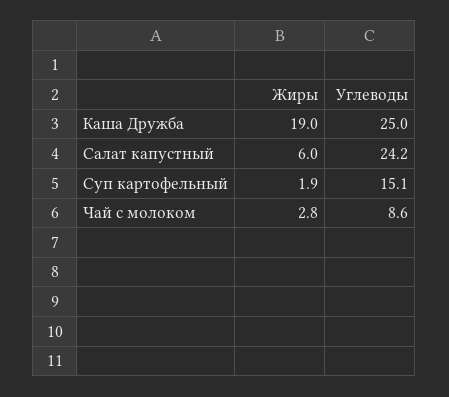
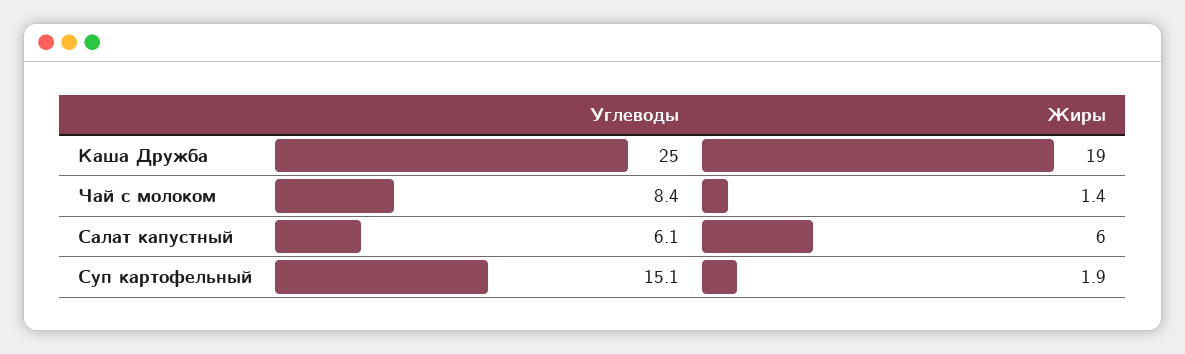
  {
    "Жиры": {
      "Каша Дружба": 19,
      "Салат капустный": 6,
      "Суп картофельный": 1.9,
-     "Чай с молоком": 2.8
+     "Чай с молоком": 1.4
    },
    "Углеводы": {
      "Каша Дружба": 25,
-     "Салат капустный": 24.2,
+     "Салат капустный": 6.1,
      "Суп картофельный": 15.1,
-     "Чай с молоком": 8.6
+     "Чай с молоком": 8.4
    }
  }

